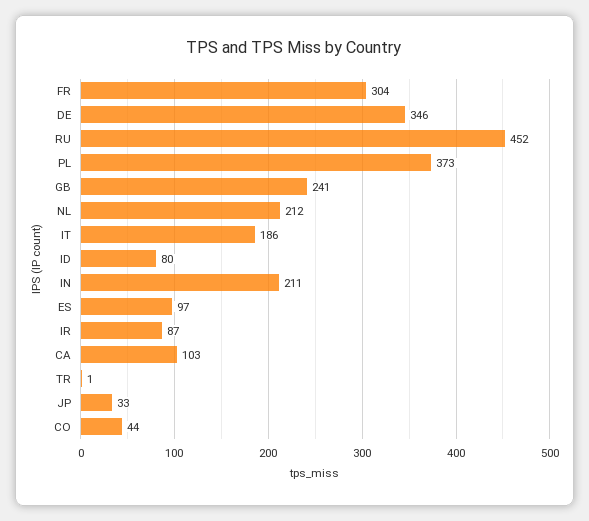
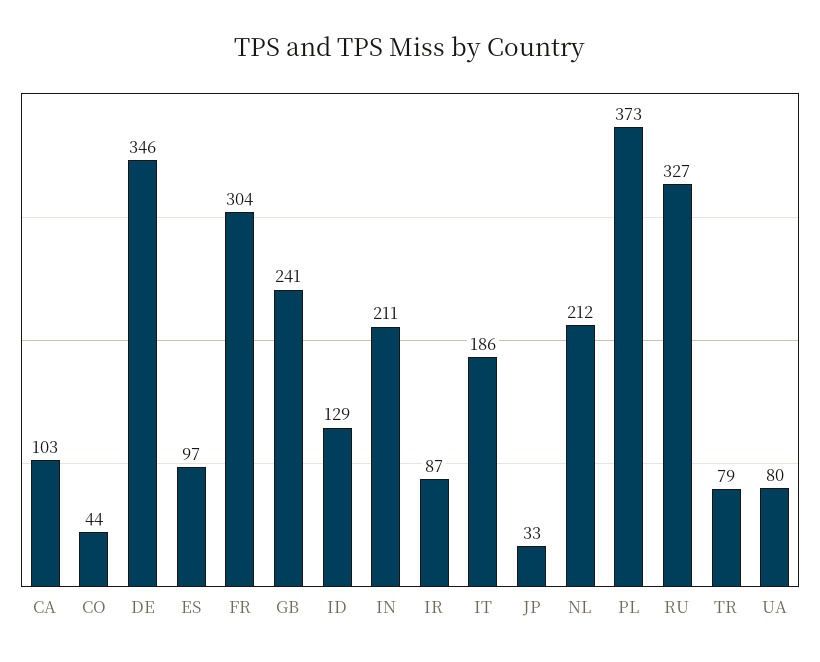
  {
    "FR": 304,
    "DE": 346,
-   "RU": 452,
+   "RU": 327,
    "PL": 373,
    "GB": 241,
    "NL": 212,
    "IT": 186,
-   "ID": 80,
+   "ID": 129,
    "IN": 211,
    "ES": 97,
    "IR": 87,
    "CA": 103,
-   "TR": 1,
+   "TR": 79,
    "JP": 33,
-   "CO": 44
+   "CO": 44,
+   "UA": 80
  }

